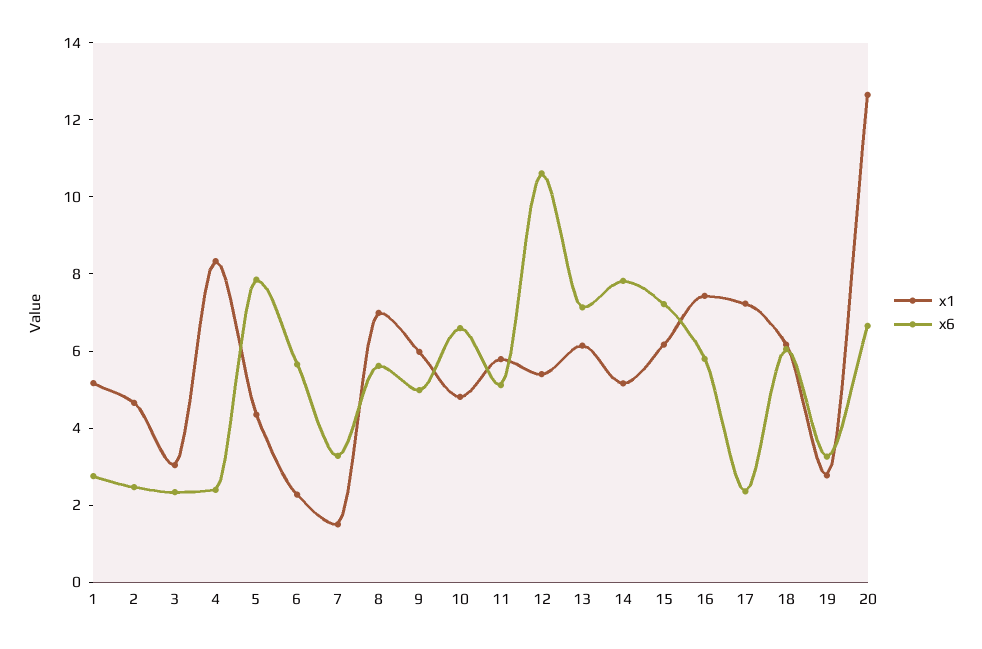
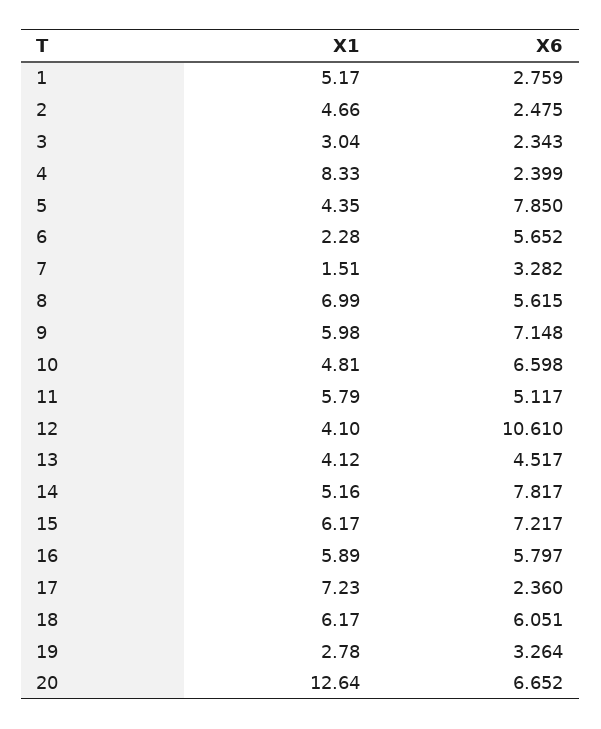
  {
    "x1": {
      "1": 5.17,
      "2": 4.66,
      "3": 3.04,
      "4": 8.33,
      "5": 4.35,
      "6": 2.28,
      "7": 1.51,
      "8": 6.99,
      "9": 5.98,
      "10": 4.81,
      "11": 5.79,
-     "12": 5.5,
+     "12": 4.1,
-     "13": 6,
+     "13": 4.12,
      "14": 5.16,
      "15": 6.17,
-     "16": 7.5,
+     "16": 5.89,
      "17": 7.23,
      "18": 6.17,
      "19": 2.78,
      "20": 12.64
    },
    "x6": {
      "1": 2.759,
      "2": 2.475,
      "3": 2.343,
      "4": 2.399,
      "5": 7.85,
      "6": 5.652,
      "7": 3.282,
      "8": 5.615,
-     "9": 5,
+     "9": 7.148,
      "10": 6.598,
      "11": 5.117,
      "12": 10.61,
-     "13": 7,
+     "13": 4.517,
      "14": 7.817,
      "15": 7.217,
      "16": 5.797,
      "17": 2.36,
      "18": 6.051,
      "19": 3.264,
      "20": 6.652
    }
  }

